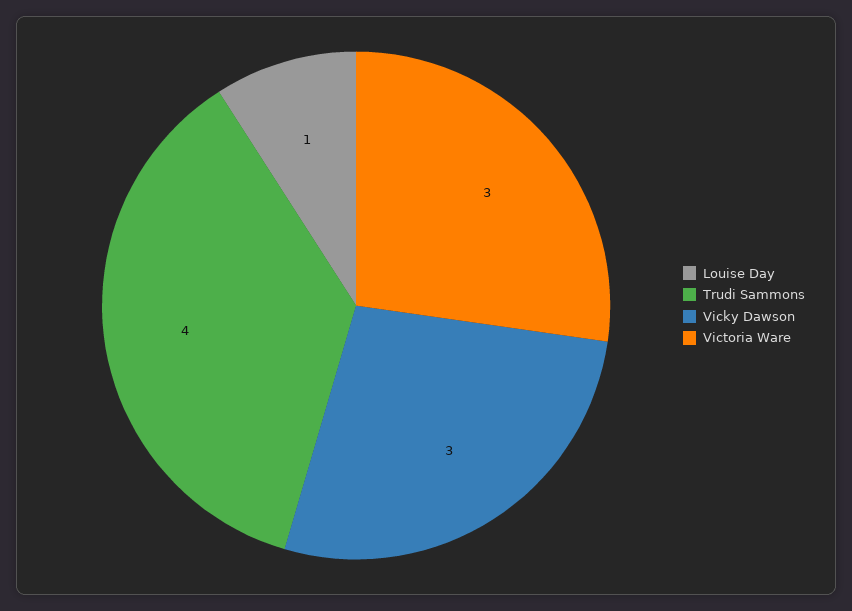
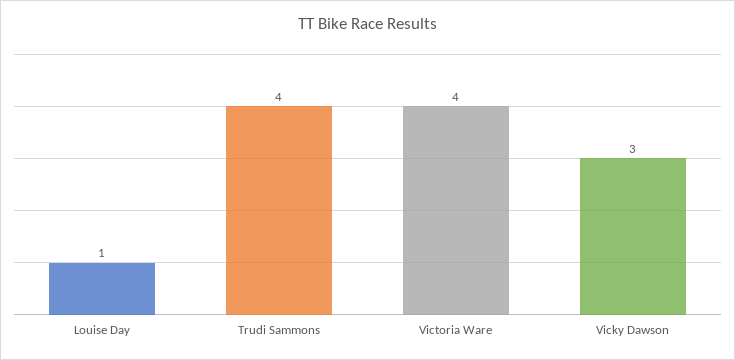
  {
    "Louise Day": 1,
    "Trudi Sammons": 4,
    "Vicky Dawson": 3,
-   "Victoria Ware": 3
+   "Victoria Ware": 4
  }

